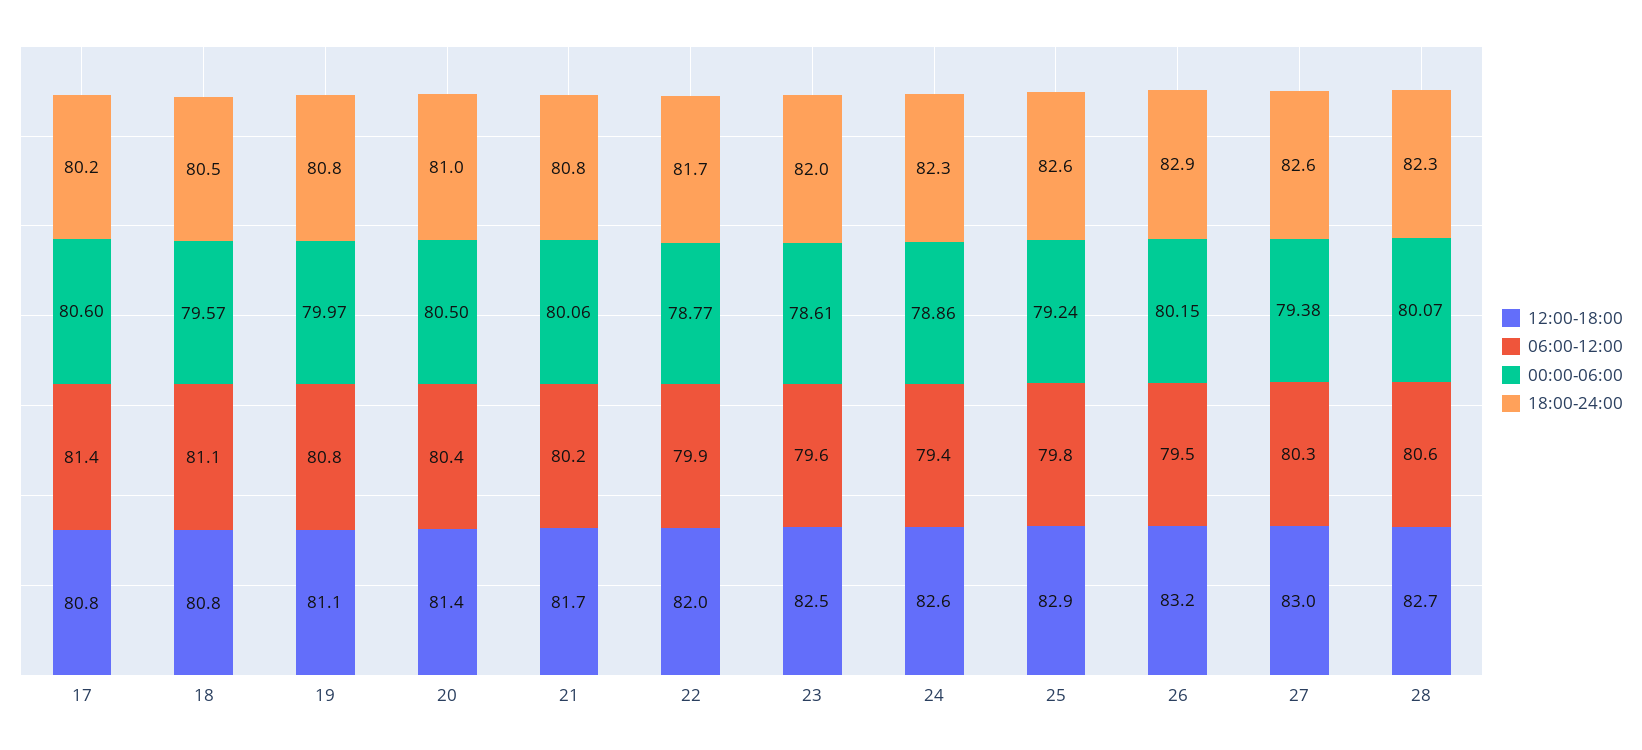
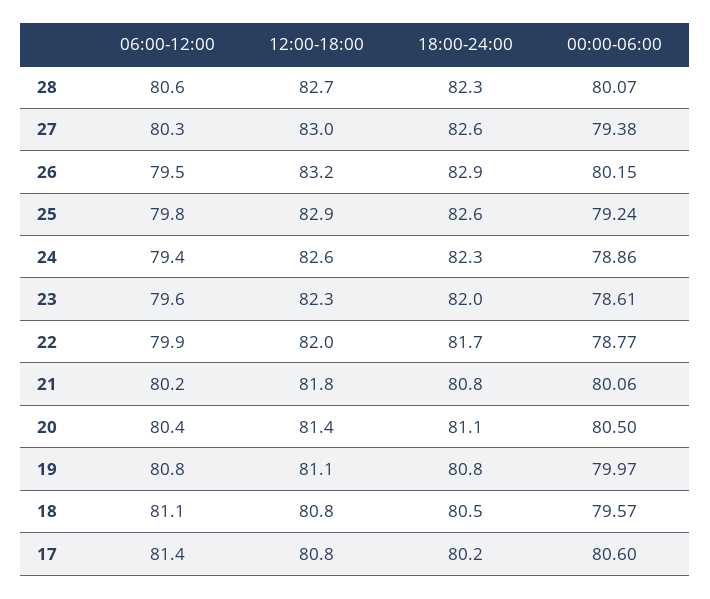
  {
    "12:00-18:00": {
      "17": 80.8,
      "18": 80.8,
      "19": 81.1,
      "20": 81.4,
-     "21": 81.7,
+     "21": 81.8,
      "22": 82,
-     "23": 82.5,
+     "23": 82.3,
      "24": 82.6,
      "25": 82.9,
      "26": 83.2,
      "27": 83,
      "28": 82.7
    },
    "06:00-12:00": {
      "17": 81.4,
      "18": 81.1,
      "19": 80.8,
      "20": 80.4,
      "21": 80.2,
      "22": 79.9,
      "23": 79.6,
      "24": 79.4,
      "25": 79.8,
      "26": 79.5,
      "27": 80.3,
      "28": 80.6
    },
    "00:00-06:00": {
      "17": 80.6,
      "18": 79.57,
      "19": 79.97,
      "20": 80.5,
      "21": 80.06,
      "22": 78.77,
      "23": 78.61,
      "24": 78.86,
      "25": 79.24,
      "26": 80.15,
      "27": 79.38,
      "28": 80.07
    },
    "18:00-24:00": {
      "17": 80.2,
      "18": 80.5,
      "19": 80.8,
-     "20": 81,
+     "20": 81.1,
      "21": 80.8,
      "22": 81.7,
      "23": 82,
      "24": 82.3,
      "25": 82.6,
      "26": 82.9,
      "27": 82.6,
      "28": 82.3
    }
  }

